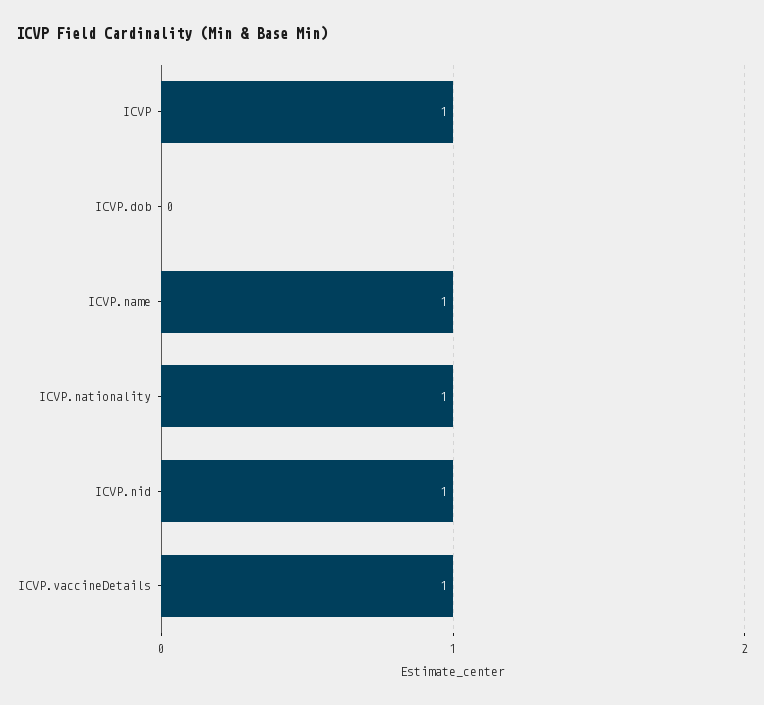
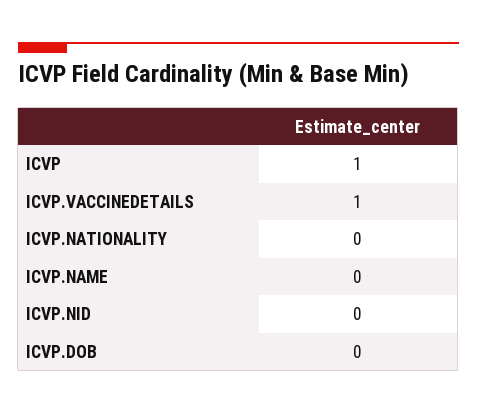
  {
    "ICVP": 1,
    "ICVP.dob": 0,
-   "ICVP.name": 1,
+   "ICVP.name": 0,
-   "ICVP.nationality": 1,
+   "ICVP.nationality": 0,
-   "ICVP.nid": 1,
+   "ICVP.nid": 0,
    "ICVP.vaccineDetails": 1
  }

